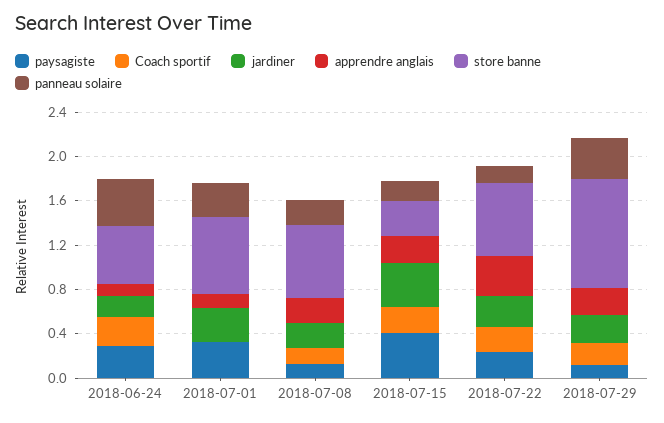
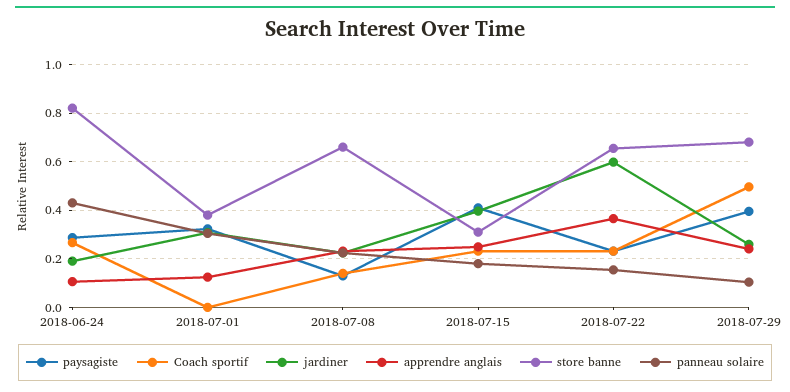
  {
    "paysagiste": {
      "2018-06-24": 0.275,
      "2018-07-01": 0.325,
      "2018-07-08": 0.125,
      "2018-07-15": 0.4,
      "2018-07-22": 0.225,
-     "2018-07-29": 0.1
+     "2018-07-29": 0.4
    },
    "Coach sportif": {
      "2018-06-24": 0.275,
      "2018-07-01": 0,
      "2018-07-08": 0.15,
      "2018-07-15": 0.225,
      "2018-07-22": 0.225,
-     "2018-07-29": 0.2
+     "2018-07-29": 0.5
    },
    "jardiner": {
      "2018-06-24": 0.2,
      "2018-07-01": 0.3,
      "2018-07-08": 0.225,
      "2018-07-15": 0.4,
-     "2018-07-22": 0.3,
+     "2018-07-22": 0.6,
      "2018-07-29": 0.25
    },
    "apprendre anglais": {
      "2018-06-24": 0.1,
      "2018-07-01": 0.125,
      "2018-07-08": 0.225,
      "2018-07-15": 0.25,
      "2018-07-22": 0.375,
      "2018-07-29": 0.25
    },
    "store banne": {
-     "2018-06-24": 0.5,
+     "2018-06-24": 0.825,
-     "2018-07-01": 0.7,
+     "2018-07-01": 0.375,
      "2018-07-08": 0.65,
      "2018-07-15": 0.3,
      "2018-07-22": 0.65,
-     "2018-07-29": 1
+     "2018-07-29": 0.675
    },
    "panneau solaire": {
      "2018-06-24": 0.425,
      "2018-07-01": 0.3,
      "2018-07-08": 0.225,
      "2018-07-15": 0.175,
      "2018-07-22": 0.15,
-     "2018-07-29": 0.4
+     "2018-07-29": 0.1
    }
  }

